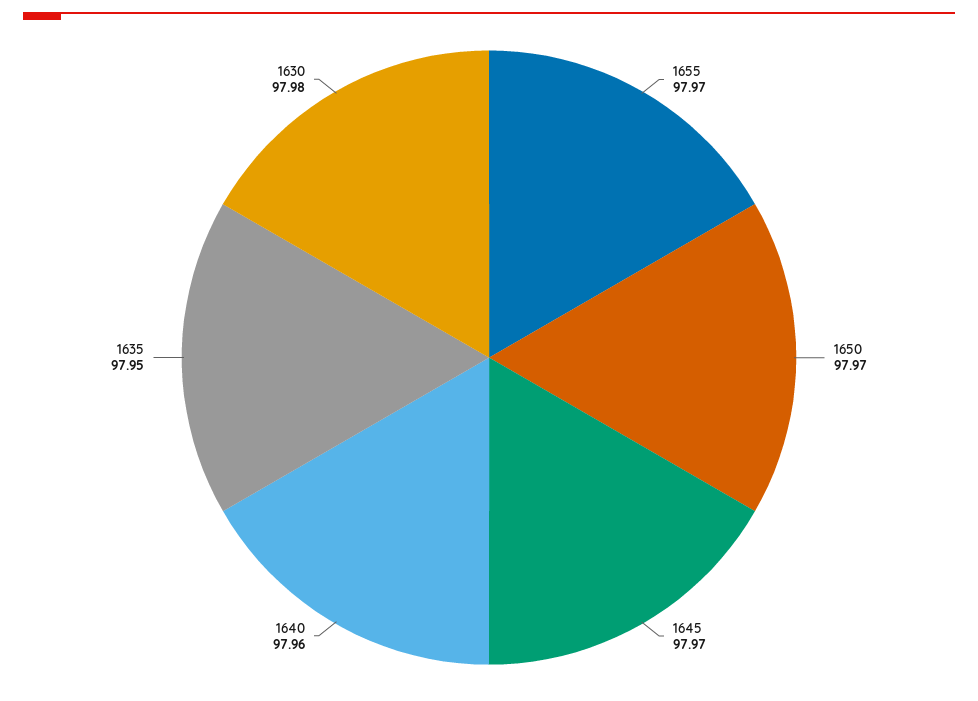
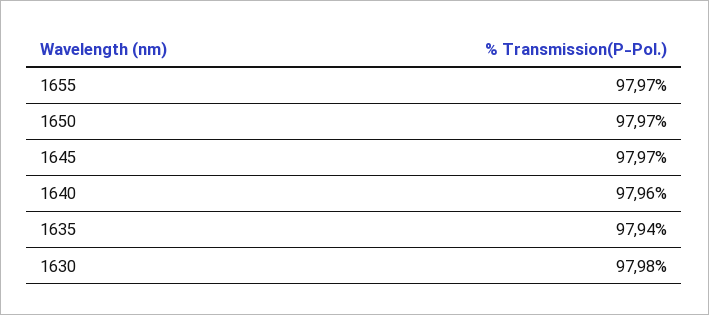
  {
    "1655": 97.97,
    "1650": 97.97,
    "1645": 97.97,
    "1640": 97.96,
-   "1635": 97.95,
+   "1635": 97.94,
    "1630": 97.98
  }

